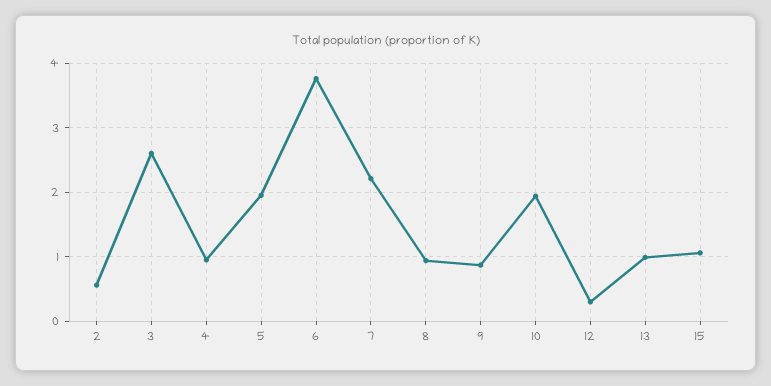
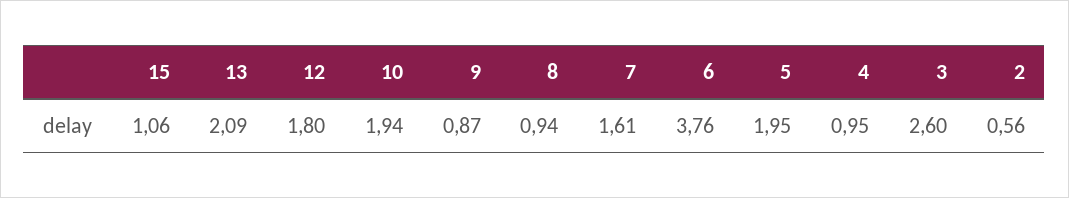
  {
    "2": 0.56,
    "3": 2.6,
    "4": 0.95,
    "5": 1.95,
    "6": 3.76,
-   "7": 2.2,
+   "7": 1.61,
    "8": 0.94,
    "9": 0.87,
    "10": 1.94,
-   "12": 0.3,
+   "12": 1.8,
-   "13": 1,
+   "13": 2.09,
    "15": 1.06
  }

